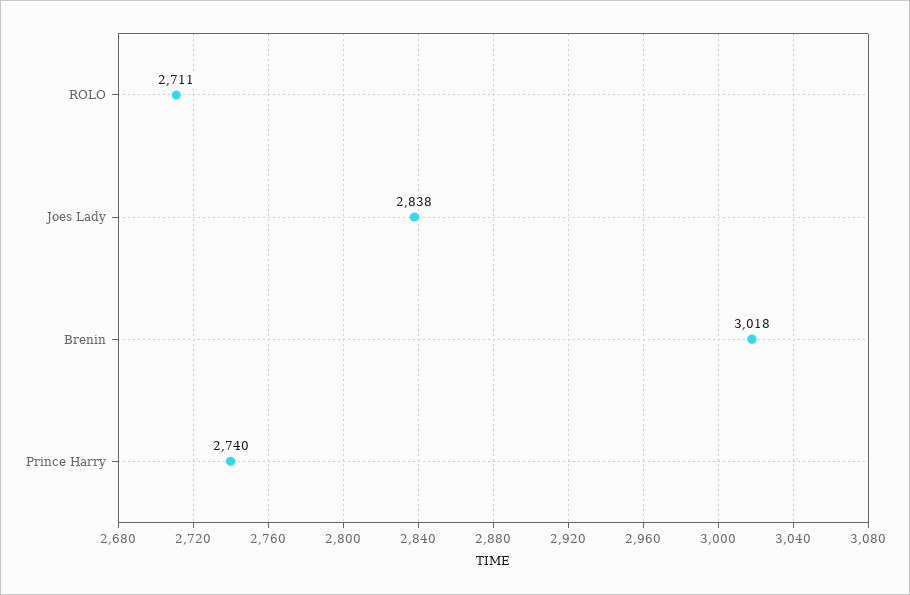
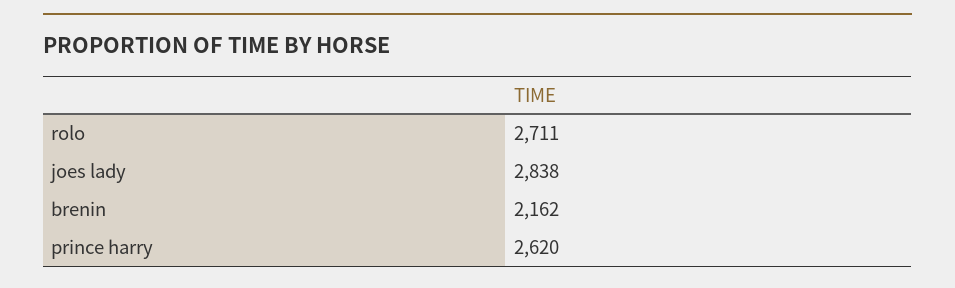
  {
    "ROLO": 2711,
    "Joes Lady": 2838,
-   "Brenin": 3018,
+   "Brenin": 2162,
-   "Prince Harry": 2740
+   "Prince Harry": 2620
  }

